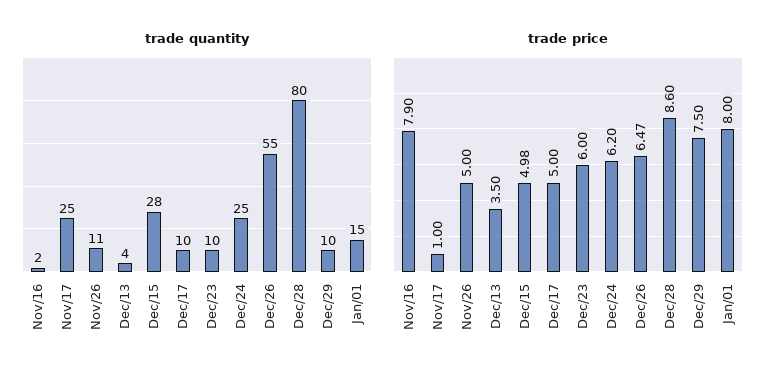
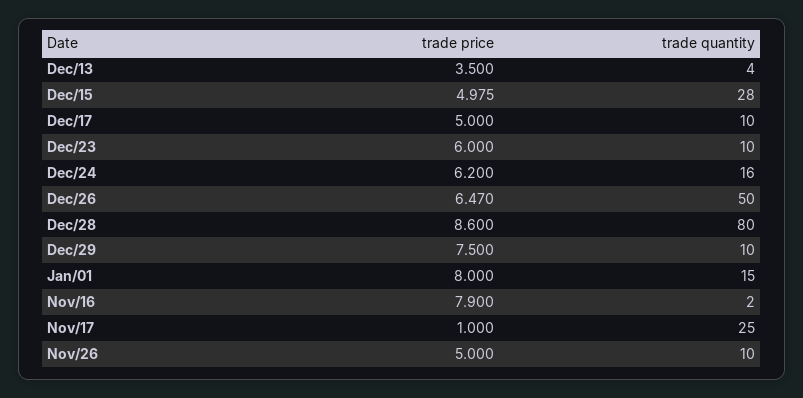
  {
    "trade quantity": {
      "Nov/16": 2,
      "Nov/17": 25,
-     "Nov/26": 11,
+     "Nov/26": 10,
      "Dec/13": 4,
      "Dec/15": 28,
      "Dec/17": 10,
      "Dec/23": 10,
-     "Dec/24": 25,
+     "Dec/24": 16,
-     "Dec/26": 55,
+     "Dec/26": 50,
      "Dec/28": 80,
      "Dec/29": 10,
      "Jan/01": 15
    },
    "trade price": {
      "Nov/16": 7.9,
      "Nov/17": 1,
      "Nov/26": 5,
      "Dec/13": 3.5,
      "Dec/15": 4.975,
      "Dec/17": 5,
      "Dec/23": 6,
      "Dec/24": 6.2,
      "Dec/26": 6.47,
      "Dec/28": 8.6,
      "Dec/29": 7.5,
      "Jan/01": 8
    }
  }

